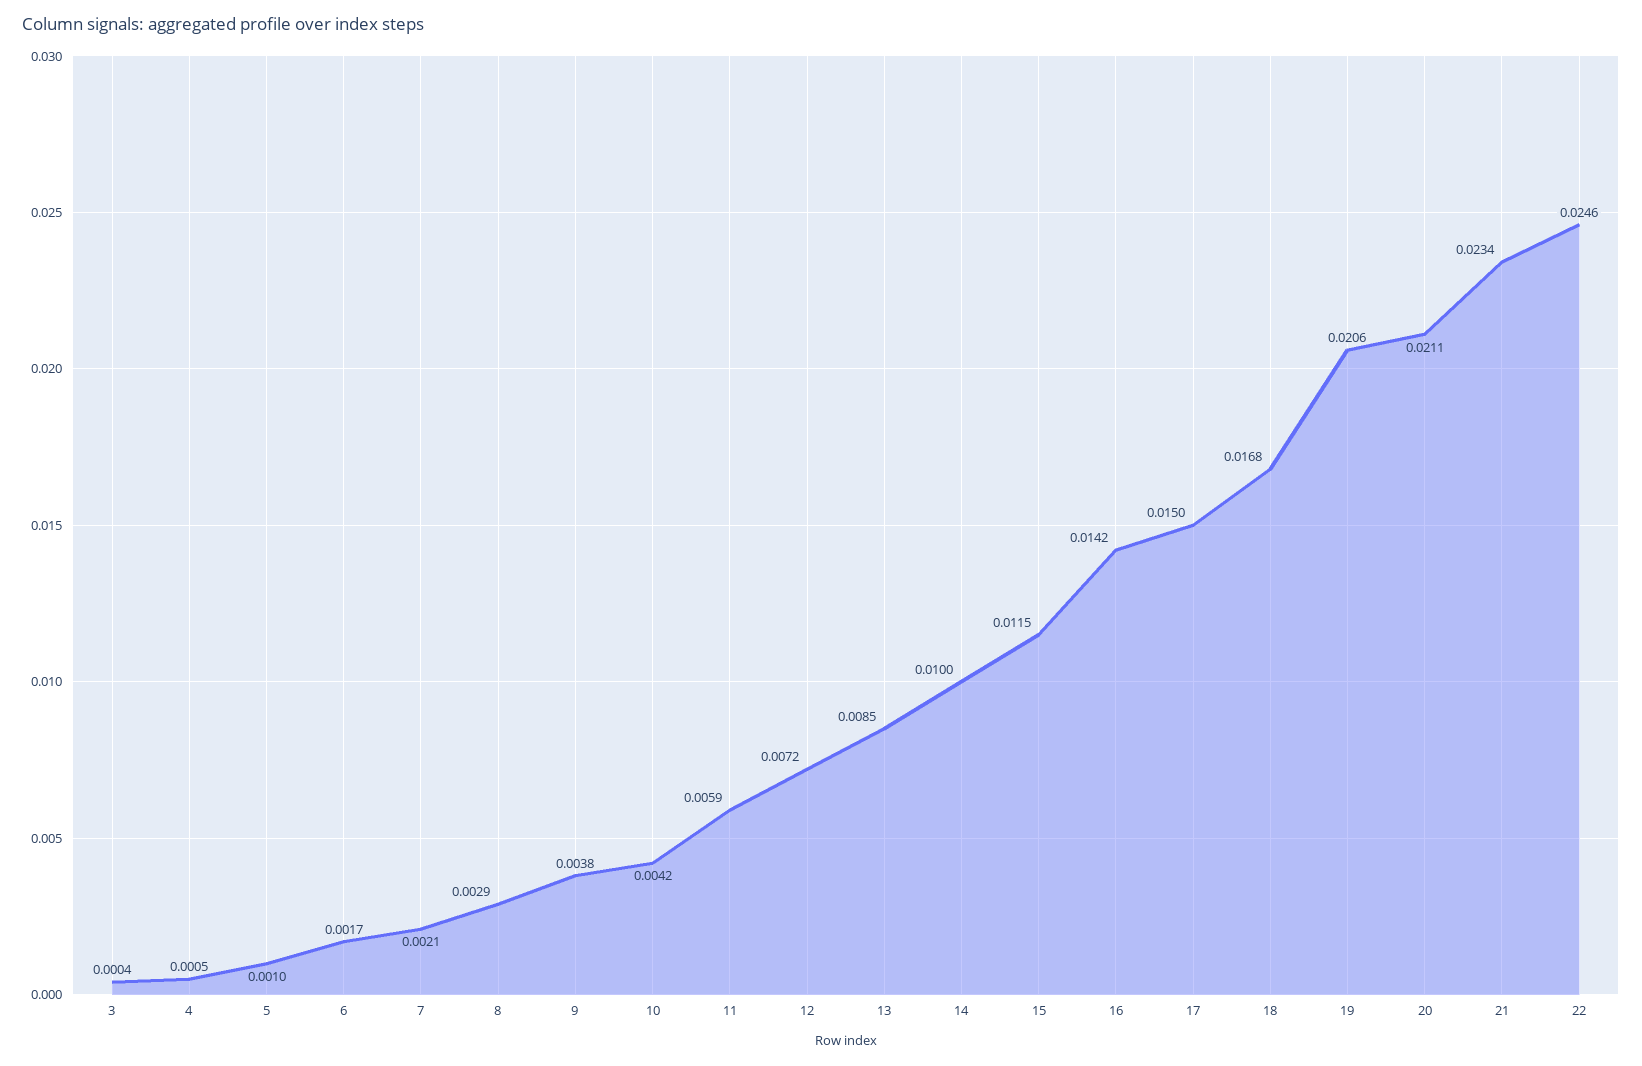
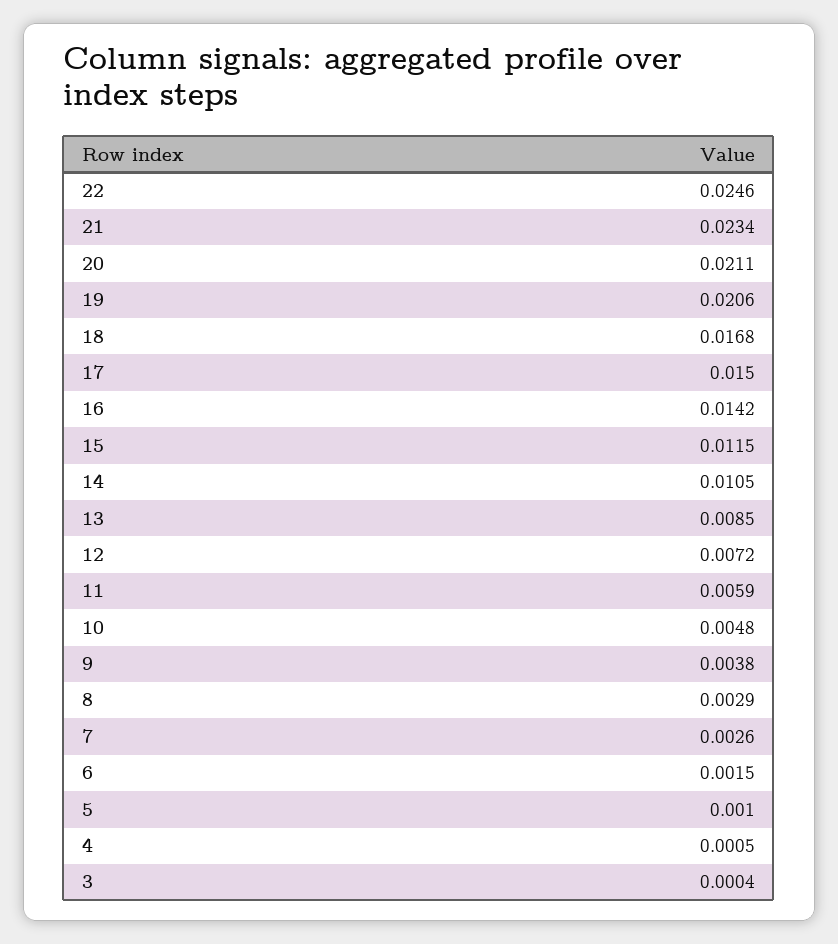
  {
    "3": 0.0004,
    "4": 0.0005,
    "5": 0.001,
-   "6": 0.0017,
+   "6": 0.0015,
-   "7": 0.0021,
+   "7": 0.0026,
    "8": 0.0029,
    "9": 0.0038,
-   "10": 0.0042,
+   "10": 0.0048,
    "11": 0.0059,
    "12": 0.0072,
    "13": 0.0085,
-   "14": 0.01,
+   "14": 0.0105,
    "15": 0.0115,
    "16": 0.0142,
    "17": 0.015,
    "18": 0.0168,
    "19": 0.0206,
    "20": 0.0211,
    "21": 0.0234,
    "22": 0.0246
  }

